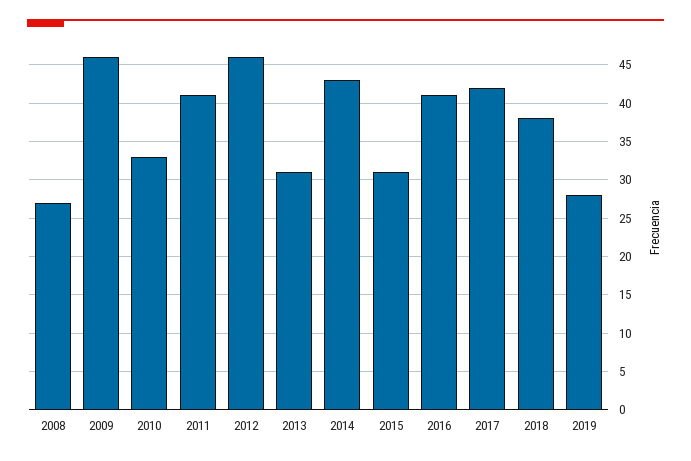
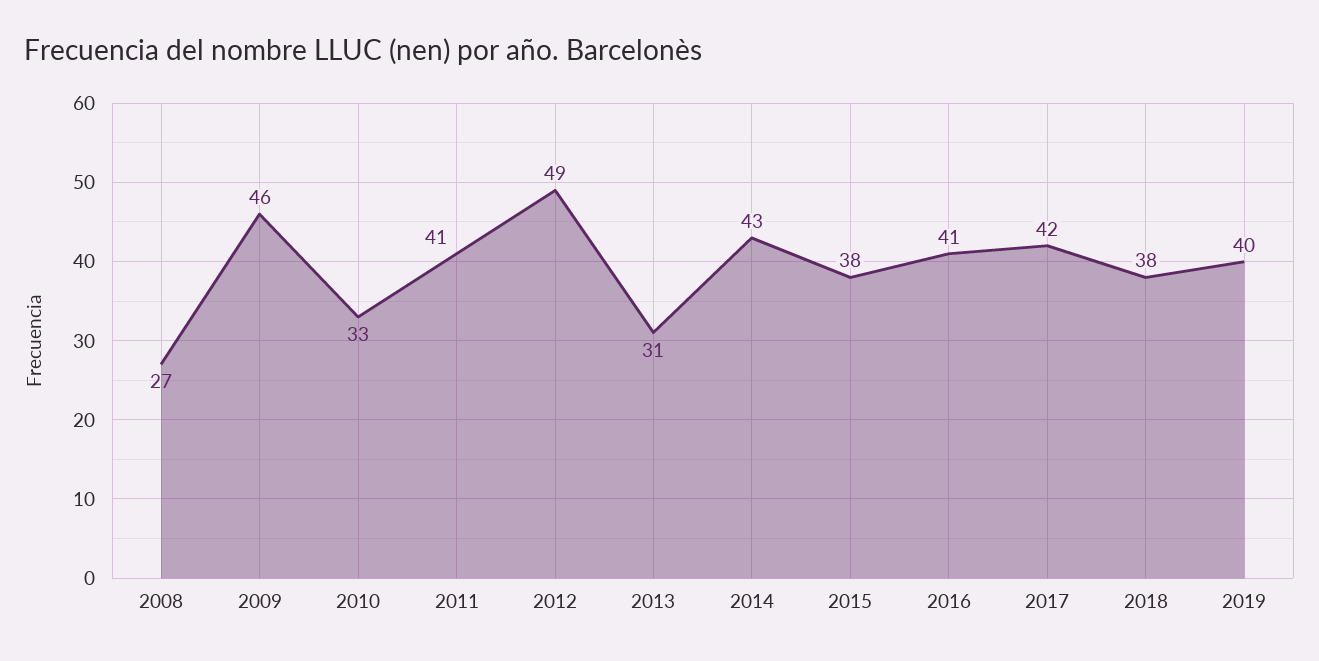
  {
    "2008": 27,
    "2009": 46,
    "2010": 33,
    "2011": 41,
-   "2012": 46,
+   "2012": 49,
    "2013": 31,
    "2014": 43,
-   "2015": 31,
+   "2015": 38,
    "2016": 41,
    "2017": 42,
    "2018": 38,
-   "2019": 28
+   "2019": 40
  }

